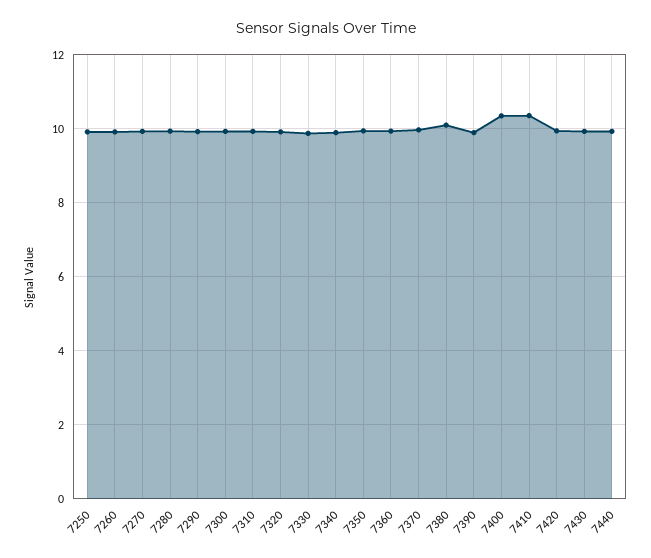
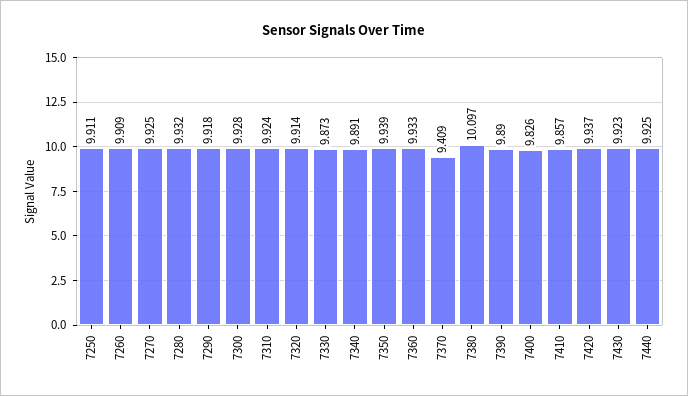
  {
    "7250": 9.911,
    "7260": 9.909,
    "7270": 9.925,
    "7280": 9.932,
    "7290": 9.918,
    "7300": 9.928,
    "7310": 9.924,
    "7320": 9.914,
    "7330": 9.873,
    "7340": 9.891,
    "7350": 9.939,
    "7360": 9.933,
-   "7370": 10,
+   "7370": 9.409,
    "7380": 10.097,
    "7390": 9.89,
-   "7400": 10.4,
+   "7400": 9.826,
-   "7410": 10.4,
+   "7410": 9.857,
    "7420": 9.937,
    "7430": 9.923,
    "7440": 9.925
  }

